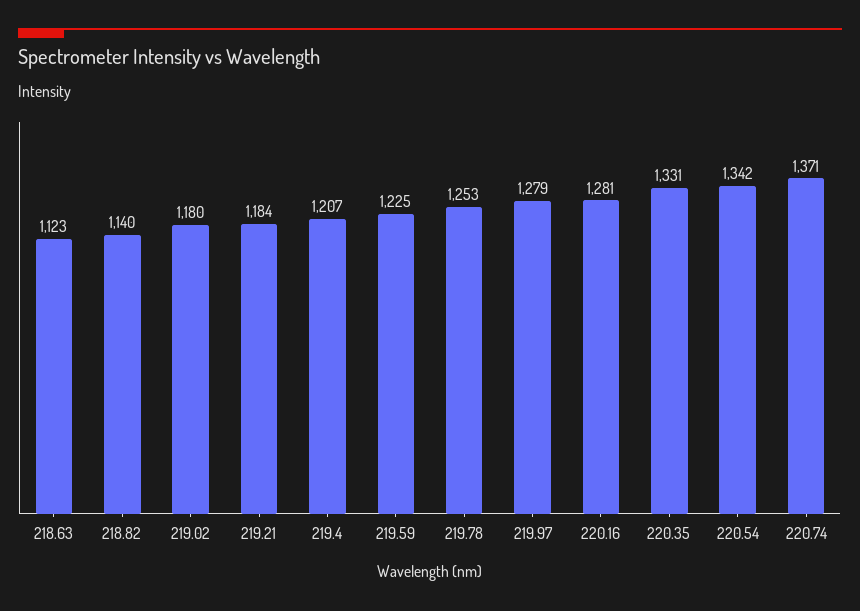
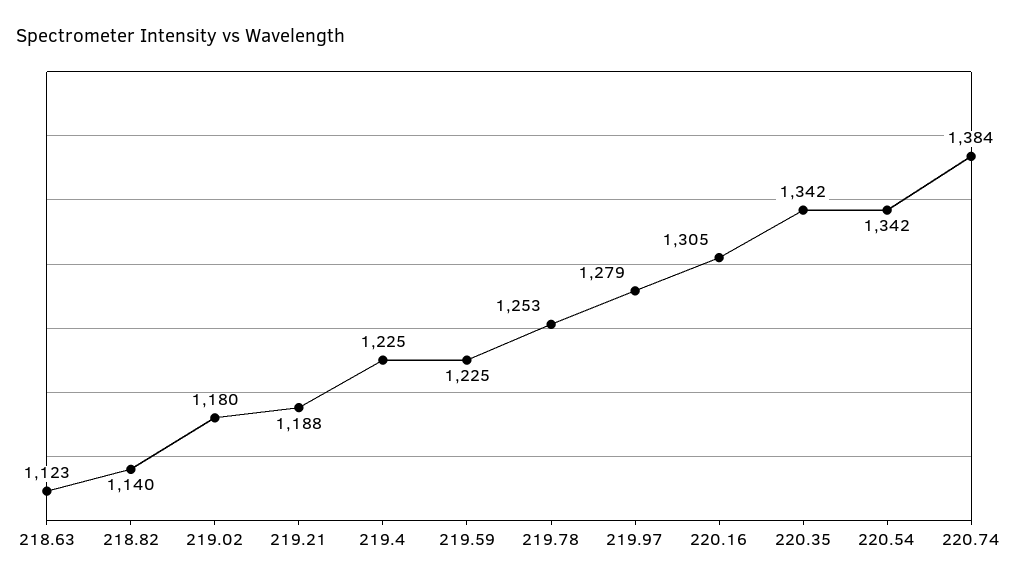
  {
    "218.63": 1123,
    "218.82": 1140,
    "219.02": 1180,
-   "219.21": 1184,
+   "219.21": 1188,
-   "219.4": 1207,
+   "219.4": 1225,
    "219.59": 1225,
    "219.78": 1253,
    "219.97": 1279,
-   "220.16": 1281,
+   "220.16": 1305,
-   "220.35": 1331,
+   "220.35": 1342,
    "220.54": 1342,
-   "220.74": 1371
+   "220.74": 1384
  }

